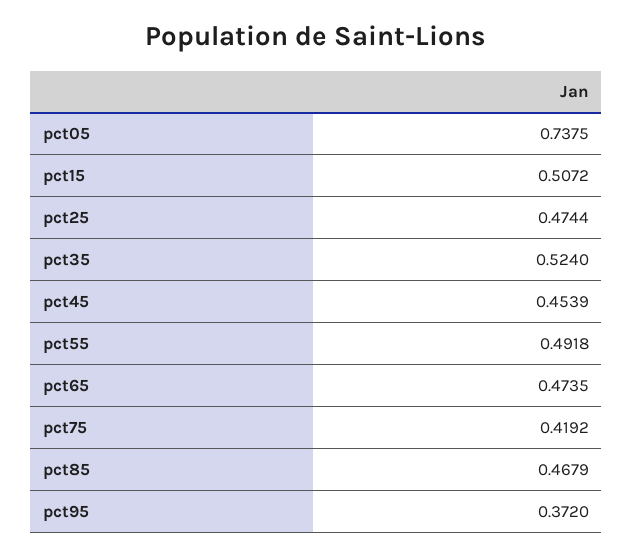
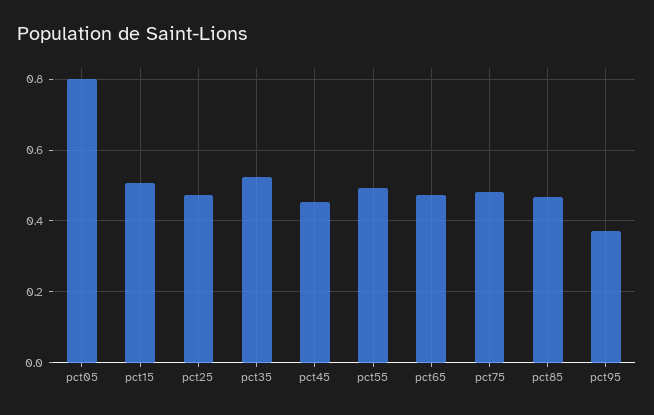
  {
-   "pct05": 0.7375,
+   "pct05": 0.8,
    "pct15": 0.5072,
    "pct25": 0.4744,
    "pct35": 0.524,
    "pct45": 0.4539,
    "pct55": 0.4918,
    "pct65": 0.4735,
-   "pct75": 0.4192,
+   "pct75": 0.48,
    "pct85": 0.4679,
    "pct95": 0.372
  }

